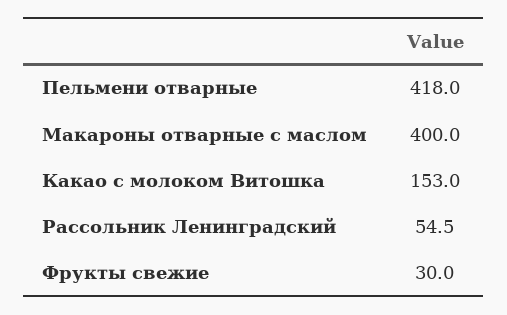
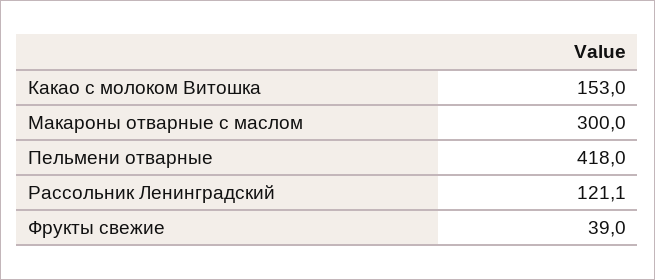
  {
    "Пельмени отварные": 418,
-   "Макароны отварные с маслом": 400,
+   "Макароны отварные с маслом": 300,
    "Какао с молоком Витошка": 153,
-   "Рассольник Ленинградский": 54.5,
+   "Рассольник Ленинградский": 121.1,
-   "Фрукты свежие": 30
+   "Фрукты свежие": 39
  }

